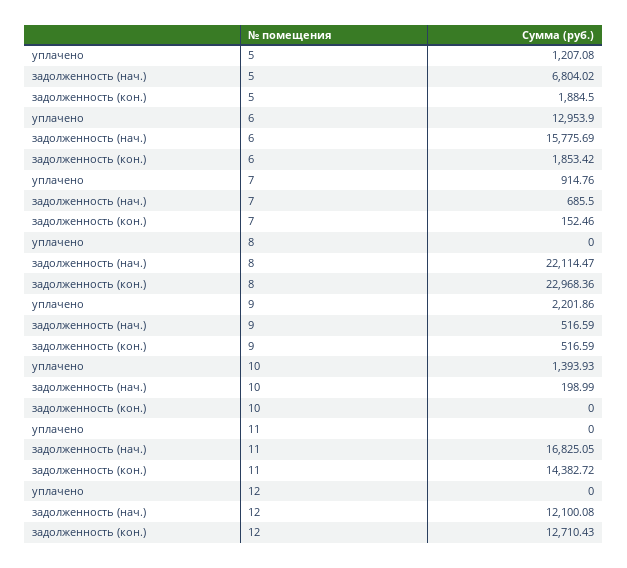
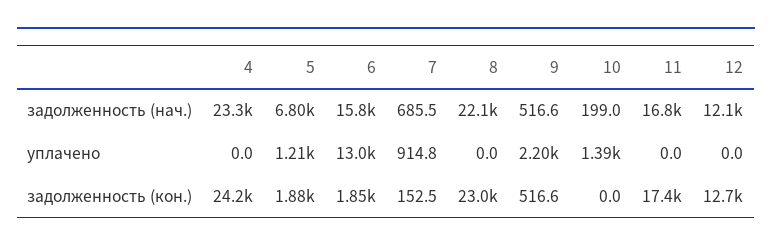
  {
    "уплачено": {
      "5": 1207.08,
      "6": 12953.9,
      "7": 914.76,
      "8": 0,
      "9": 2201.86,
      "10": 1393.93,
      "11": 0,
-     "12": 0
+     "12": 0,
+     "4": 0
    },
    "задолженность (нач.)": {
      "5": 6804.02,
      "6": 15775.69,
      "7": 685.5,
      "8": 22114.47,
      "9": 516.59,
      "10": 198.99,
      "11": 16825.05,
-     "12": 12100.08
+     "12": 12100.08,
+     "4": 23300
    },
    "задолженность (кон.)": {
      "5": 1884.5,
      "6": 1853.42,
      "7": 152.46,
      "8": 22968.36,
      "9": 516.59,
      "10": 0,
-     "11": 14382.72,
+     "11": 17400,
-     "12": 12710.43
+     "12": 12710.43,
+     "4": 24200
    }
  }

